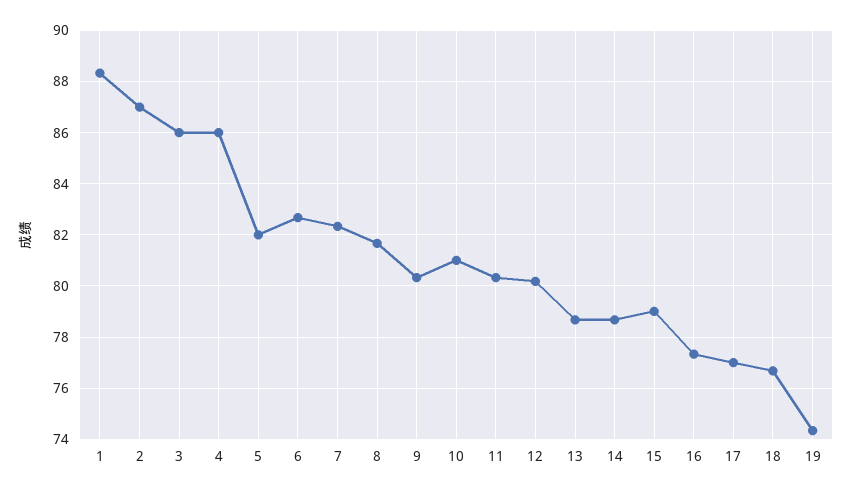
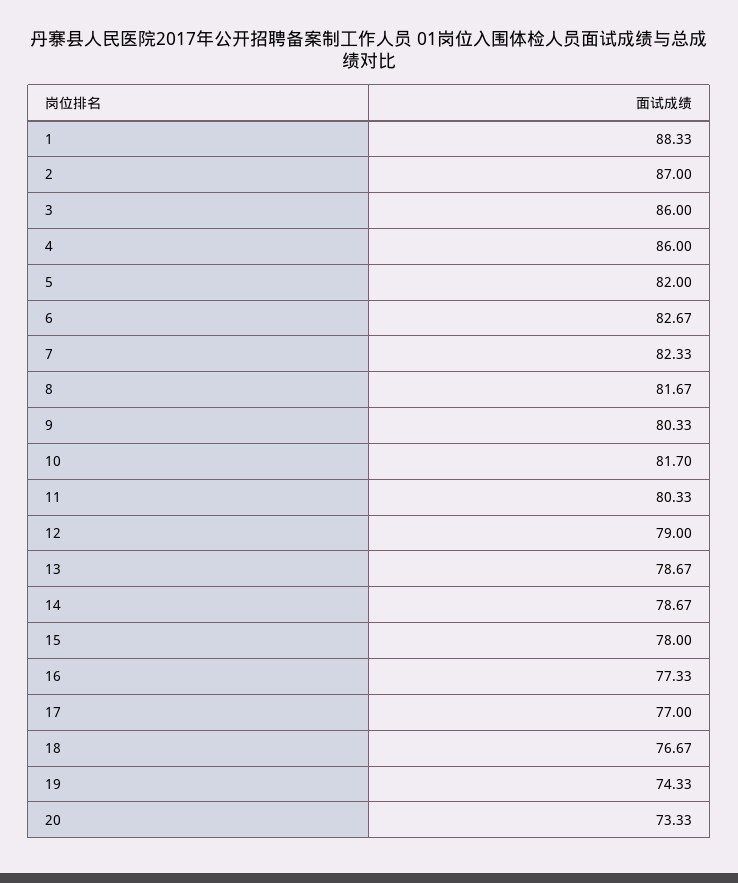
  {
    "1": 88.33,
    "2": 87,
    "3": 86,
    "4": 86,
    "5": 82,
    "6": 82.67,
    "7": 82.33,
    "8": 81.67,
    "9": 80.33,
-   "10": 81,
+   "10": 81.7,
    "11": 80.33,
-   "12": 80.25,
+   "12": 79,
    "13": 78.67,
    "14": 78.67,
-   "15": 79,
+   "15": 78,
    "16": 77.33,
    "17": 77,
    "18": 76.67,
-   "19": 74.33
+   "19": 74.33,
+   "20": 73.33
  }

